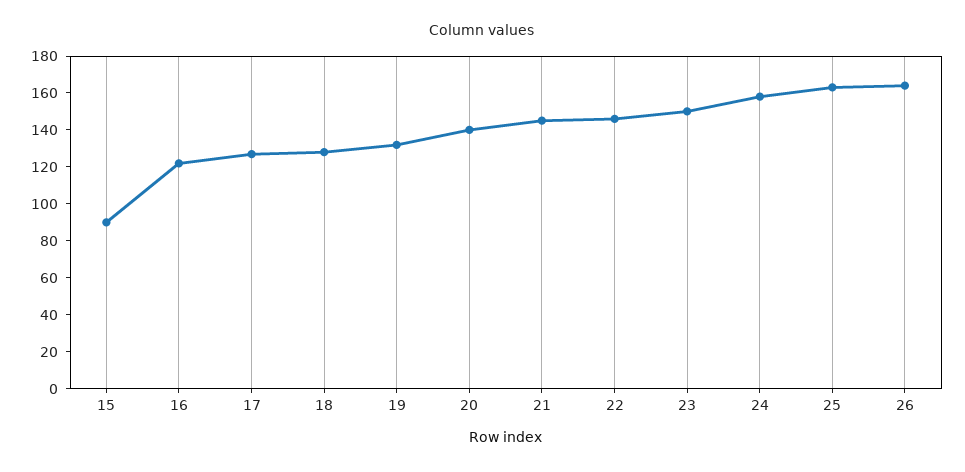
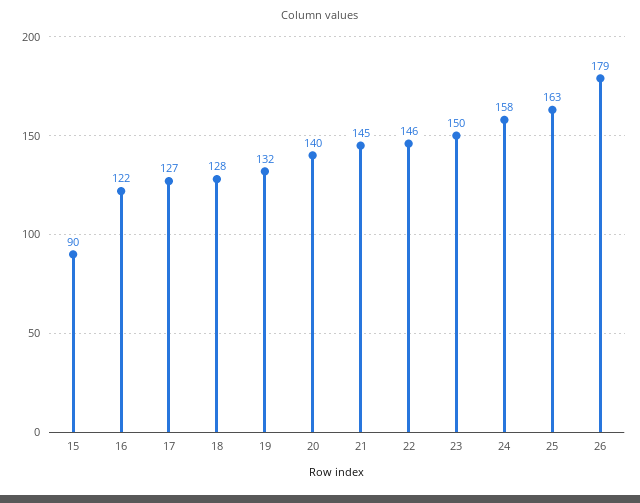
  {
    "15": 90,
    "16": 122,
    "17": 127,
    "18": 128,
    "19": 132,
    "20": 140,
    "21": 145,
    "22": 146,
    "23": 150,
    "24": 158,
    "25": 163,
-   "26": 165
+   "26": 179
  }

